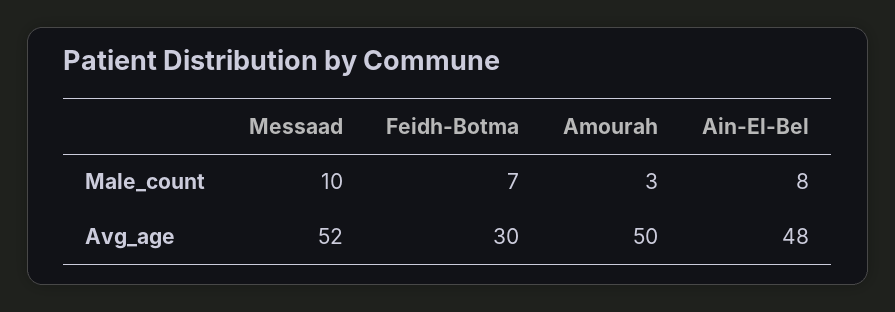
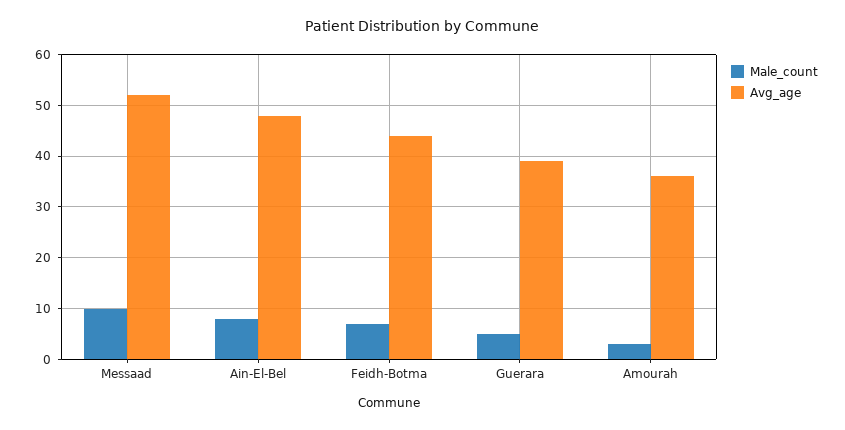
  {
    "Male_count": {
      "Messaad": 10,
      "Feidh-Botma": 7,
      "Amourah": 3,
-     "Ain-El-Bel": 8
+     "Ain-El-Bel": 8,
+     "Guerara": 5
    },
    "Avg_age": {
      "Messaad": 52,
-     "Feidh-Botma": 30,
+     "Feidh-Botma": 45,
-     "Amourah": 50,
+     "Amourah": 35,
-     "Ain-El-Bel": 48
+     "Ain-El-Bel": 48,
+     "Guerara": 40
    }
  }

